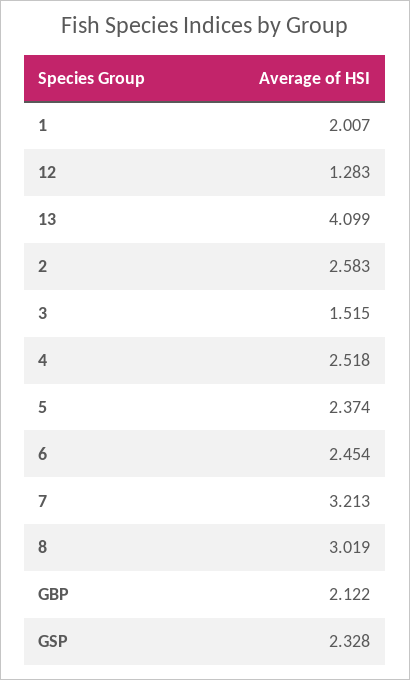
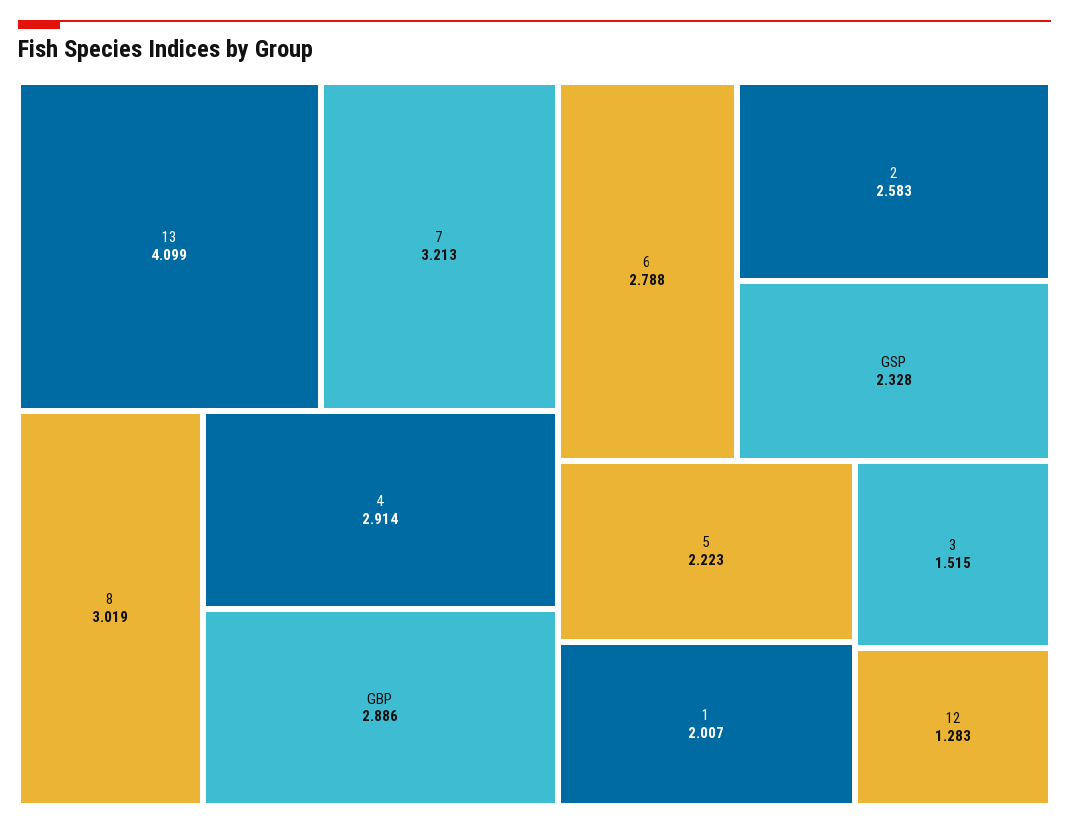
  {
    "1": 2.007,
    "12": 1.283,
    "13": 4.099,
    "2": 2.583,
    "3": 1.515,
-   "4": 2.518,
+   "4": 2.914,
-   "5": 2.374,
+   "5": 2.223,
-   "6": 2.454,
+   "6": 2.788,
    "7": 3.213,
    "8": 3.019,
-   "GBP": 2.122,
+   "GBP": 2.886,
    "GSP": 2.328
  }

